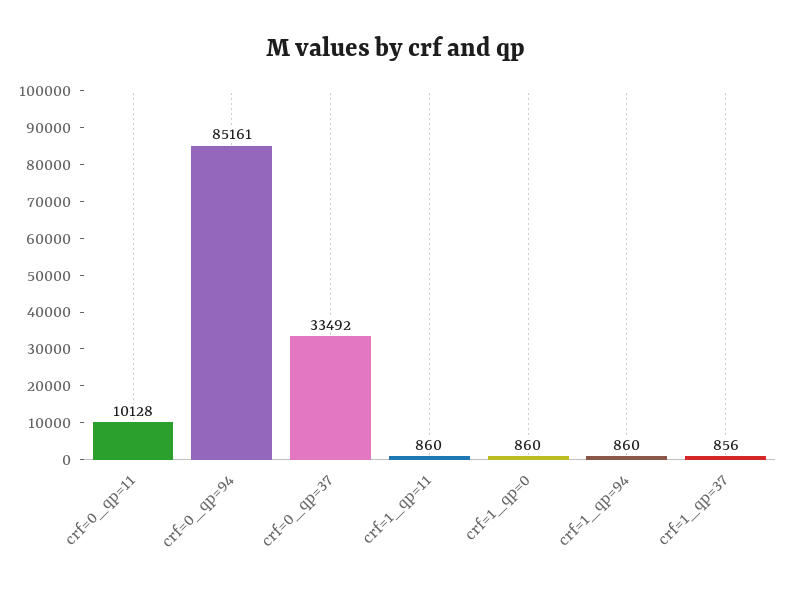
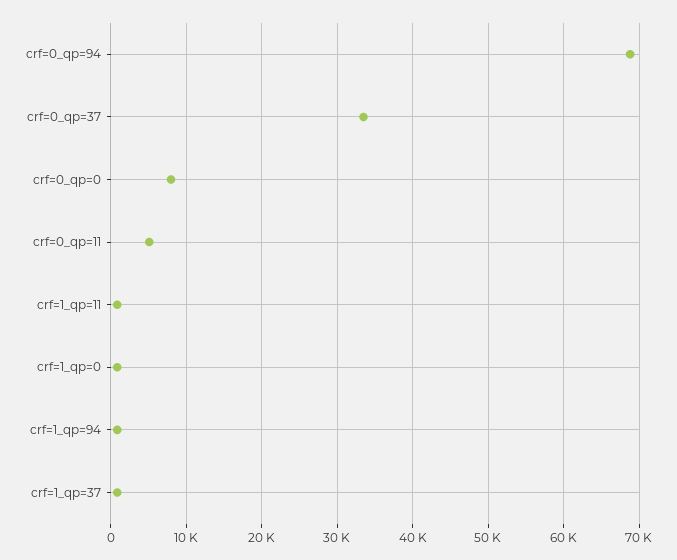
  {
-   "crf=0_qp=11": 10128,
+   "crf=0_qp=11": 5000,
-   "crf=0_qp=94": 85161,
+   "crf=0_qp=94": 69000,
    "crf=0_qp=37": 33492,
    "crf=1_qp=11": 860,
    "crf=1_qp=0": 860,
    "crf=1_qp=94": 860,
-   "crf=1_qp=37": 856
+   "crf=1_qp=37": 856,
+   "crf=0_qp=0": 8000
  }

